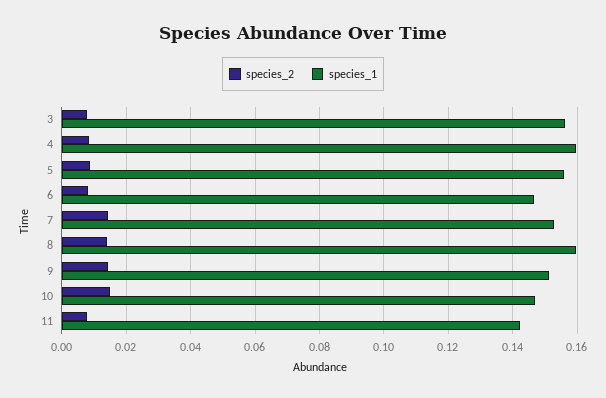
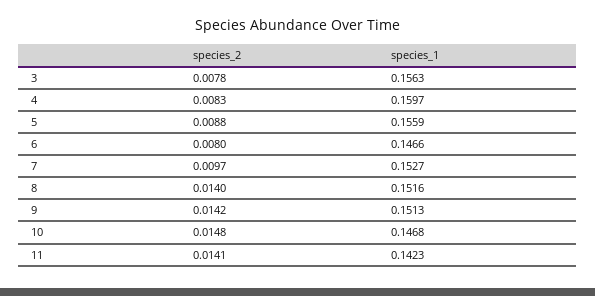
  {
    "species_2": {
      "3": 0.0078,
      "4": 0.0083,
      "5": 0.0088,
      "6": 0.008,
-     "7": 0.014,
+     "7": 0.0097,
      "8": 0.014,
      "9": 0.0142,
      "10": 0.0148,
-     "11": 0.008
+     "11": 0.0141
    },
    "species_1": {
      "3": 0.1563,
      "4": 0.1597,
      "5": 0.1559,
      "6": 0.1466,
      "7": 0.1527,
-     "8": 0.16,
+     "8": 0.1516,
      "9": 0.1513,
      "10": 0.1468,
      "11": 0.1423
    }
  }

